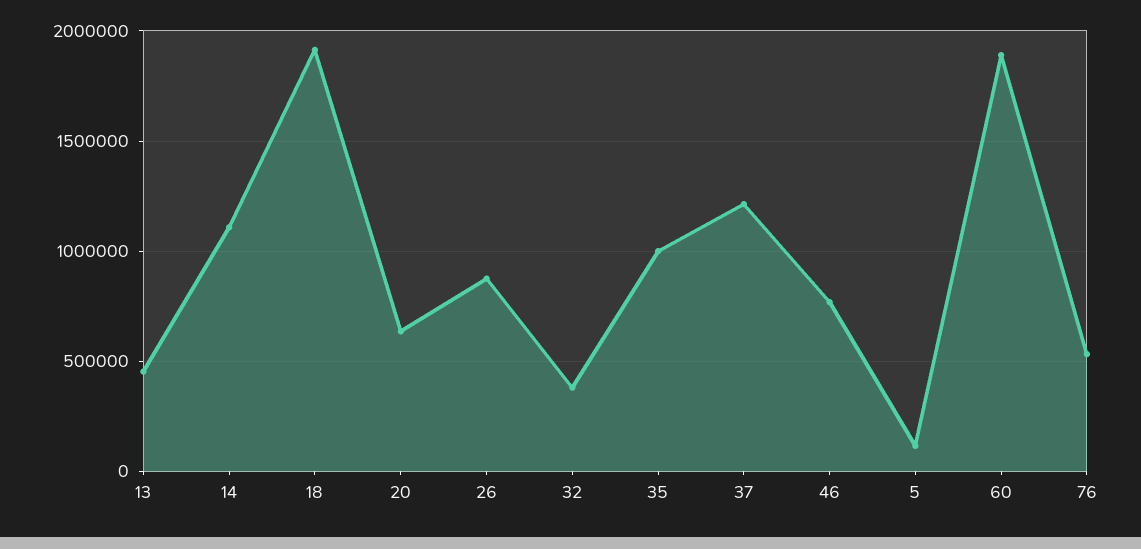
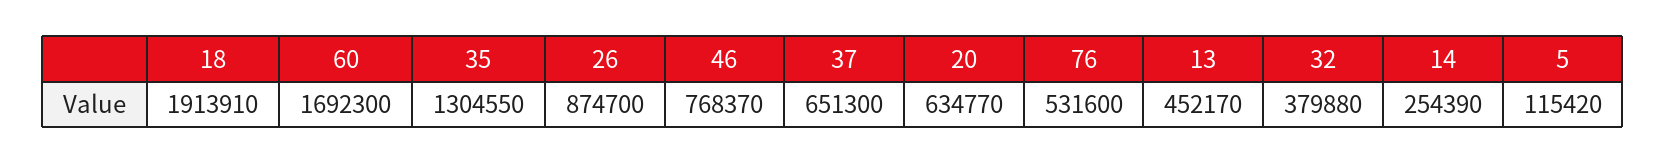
  {
    "13": 452170,
-   "14": 1100000,
+   "14": 254390,
    "18": 1913910,
    "20": 634770,
    "26": 874700,
    "32": 379880,
-   "35": 1000000,
+   "35": 1304550,
-   "37": 1200000,
+   "37": 651300,
    "46": 768370,
    "5": 115420,
-   "60": 1900000,
+   "60": 1692300,
    "76": 531600
  }

